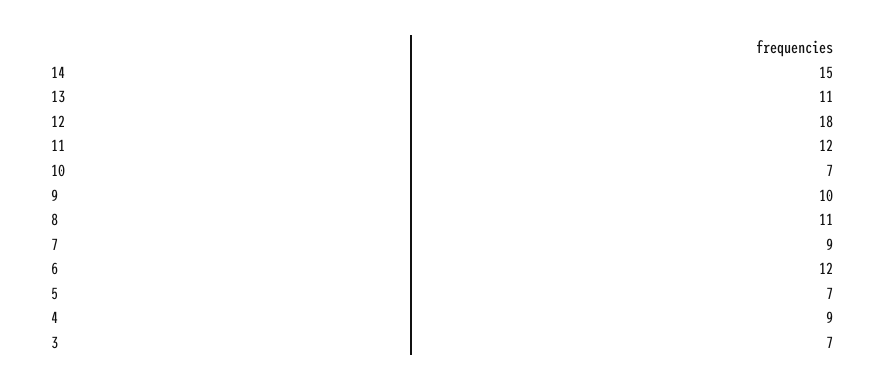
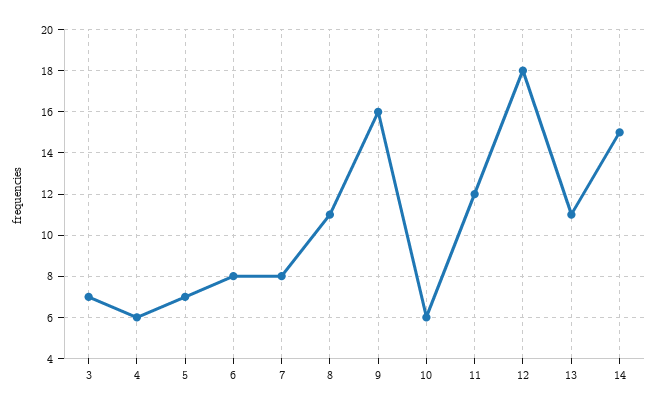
  {
    "14": 15,
    "13": 11,
    "12": 18,
    "11": 12,
-   "10": 7,
+   "10": 6,
-   "9": 10,
+   "9": 16,
    "8": 11,
-   "7": 9,
+   "7": 8,
-   "6": 12,
+   "6": 8,
    "5": 7,
-   "4": 9,
+   "4": 6,
    "3": 7
  }

